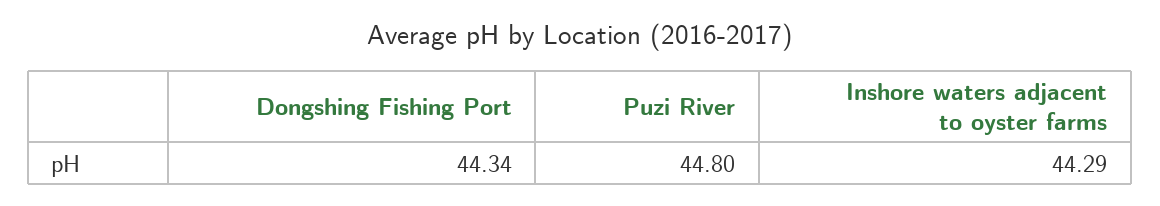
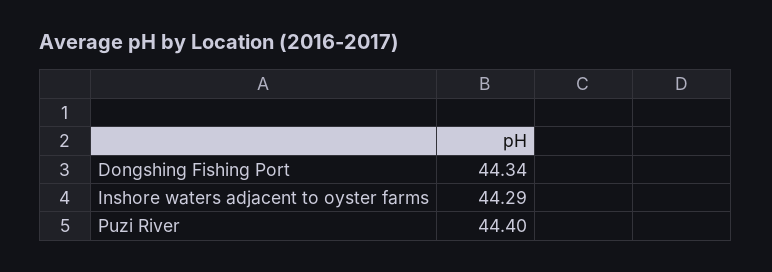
  {
    "Dongshing Fishing Port": 44.34,
-   "Puzi River": 44.8,
+   "Puzi River": 44.4,
    "Inshore waters adjacent to oyster farms": 44.29
  }

